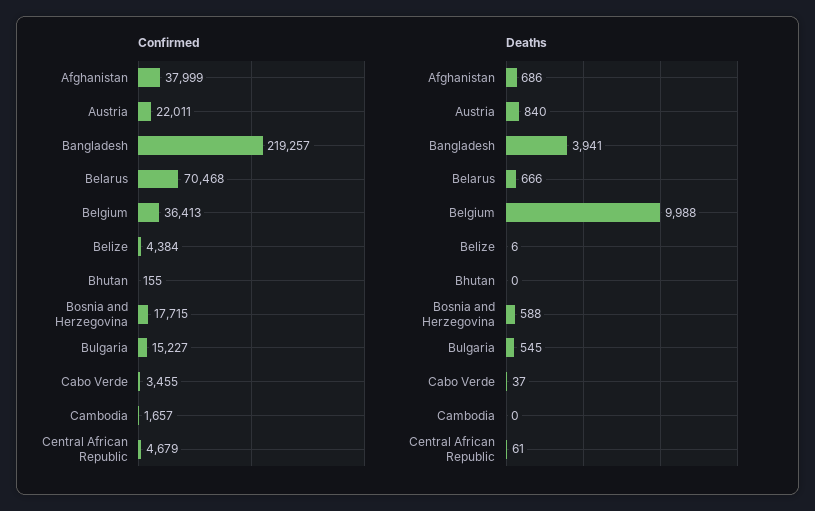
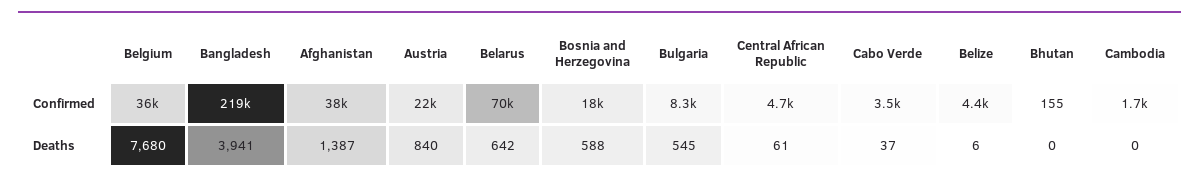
  {
    "Confirmed": {
      "Afghanistan": 37999,
      "Austria": 22011,
      "Bangladesh": 219257,
      "Belarus": 70468,
      "Belgium": 36413,
      "Belize": 4384,
      "Bhutan": 155,
      "Bosnia and Herzegovina": 17715,
-     "Bulgaria": 15227,
+     "Bulgaria": 8300,
      "Cabo Verde": 3455,
      "Cambodia": 1657,
      "Central African Republic": 4679
    },
    "Deaths": {
-     "Afghanistan": 686,
+     "Afghanistan": 1387,
      "Austria": 840,
      "Bangladesh": 3941,
-     "Belarus": 666,
+     "Belarus": 642,
-     "Belgium": 9988,
+     "Belgium": 7680,
      "Belize": 6,
      "Bhutan": 0,
      "Bosnia and Herzegovina": 588,
      "Bulgaria": 545,
      "Cabo Verde": 37,
      "Cambodia": 0,
      "Central African Republic": 61
    }
  }

